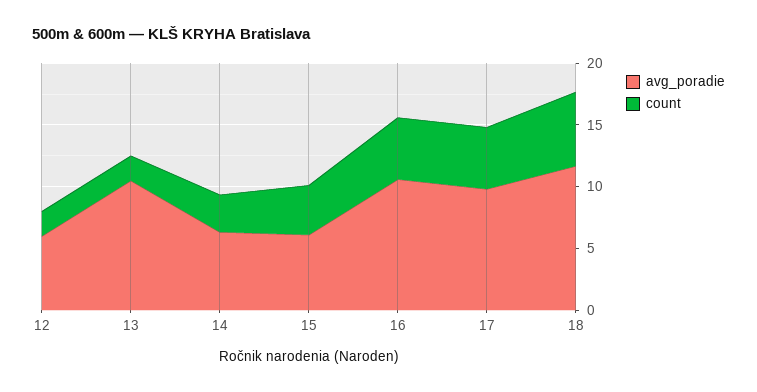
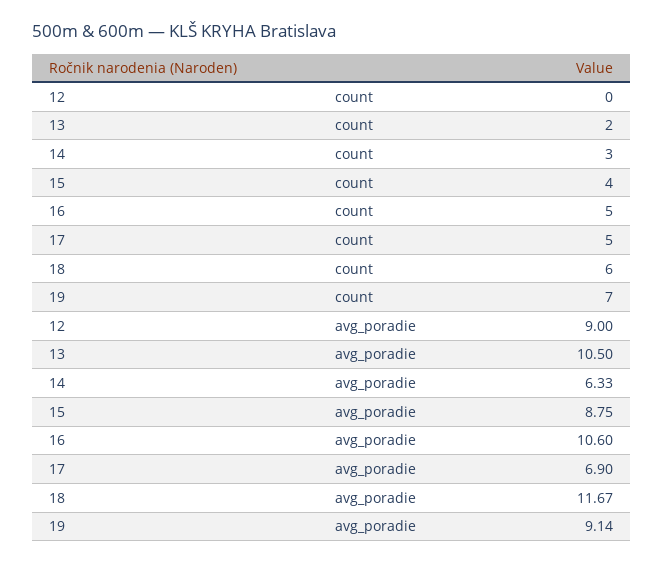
  {
    "avg_poradie": {
-     "12": 6,
+     "12": 9,
      "13": 10.5,
      "14": 6.33,
-     "15": 6,
+     "15": 8.75,
      "16": 10.6,
-     "17": 10,
+     "17": 6.9,
-     "18": 11.67
+     "18": 11.67,
+     "19": 9.14
    },
    "count": {
-     "12": 2,
+     "12": 0,
      "13": 2,
      "14": 3,
      "15": 4,
      "16": 5,
      "17": 5,
-     "18": 6
+     "18": 6,
+     "19": 7
    }
  }

